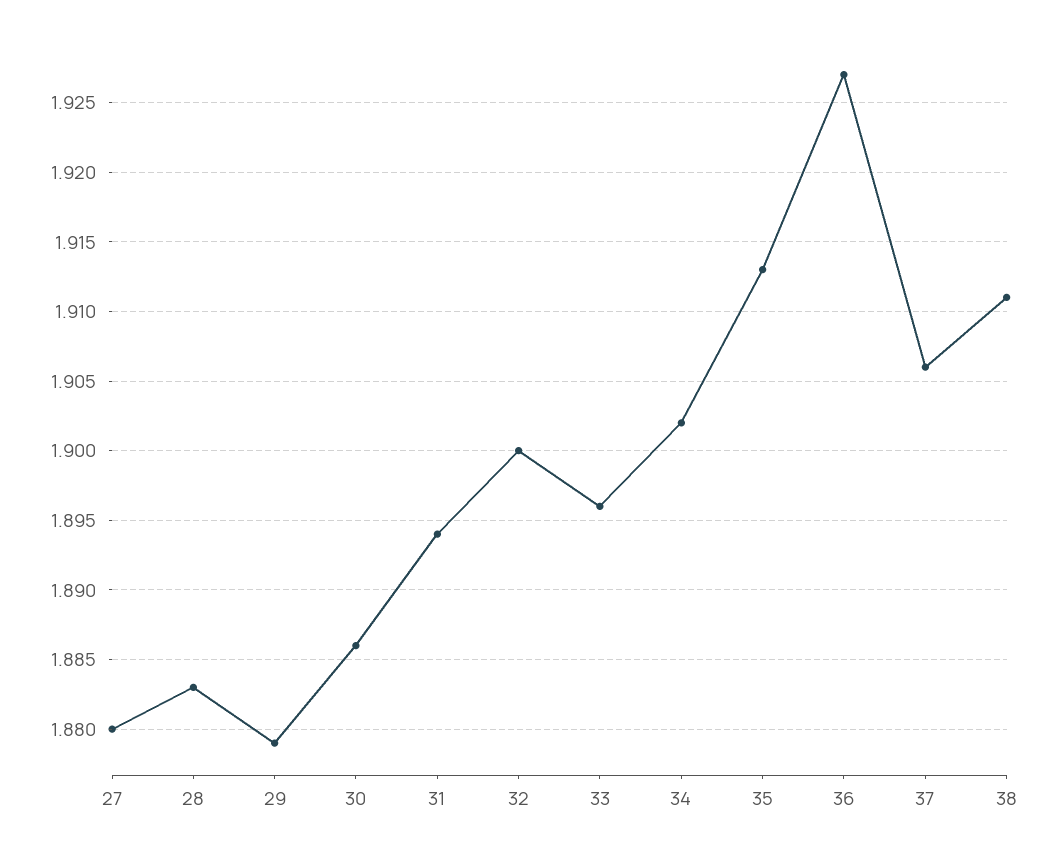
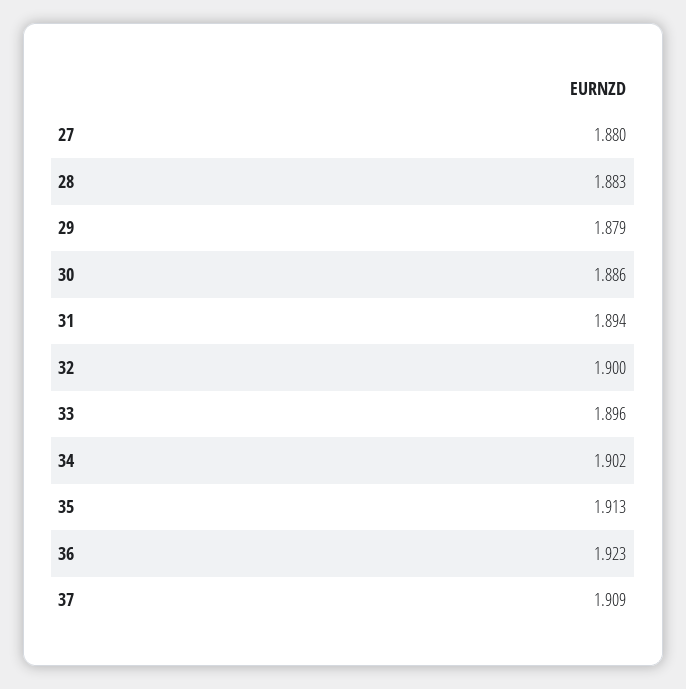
  {
    "27": 1.88,
    "28": 1.883,
    "29": 1.879,
    "30": 1.886,
    "31": 1.894,
    "32": 1.9,
    "33": 1.896,
    "34": 1.902,
    "35": 1.913,
-   "36": 1.927,
+   "36": 1.923,
-   "37": 1.906,
+   "37": 1.909
-   "38": 1.911
  }

